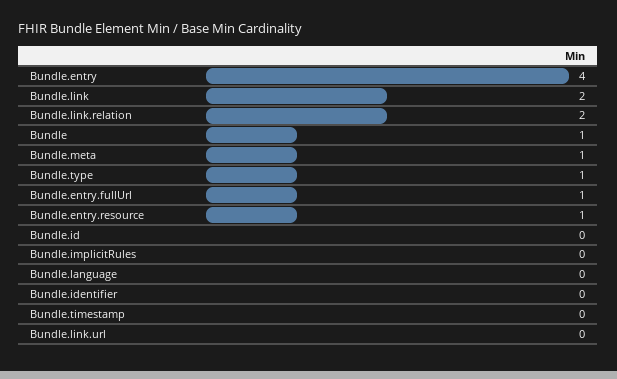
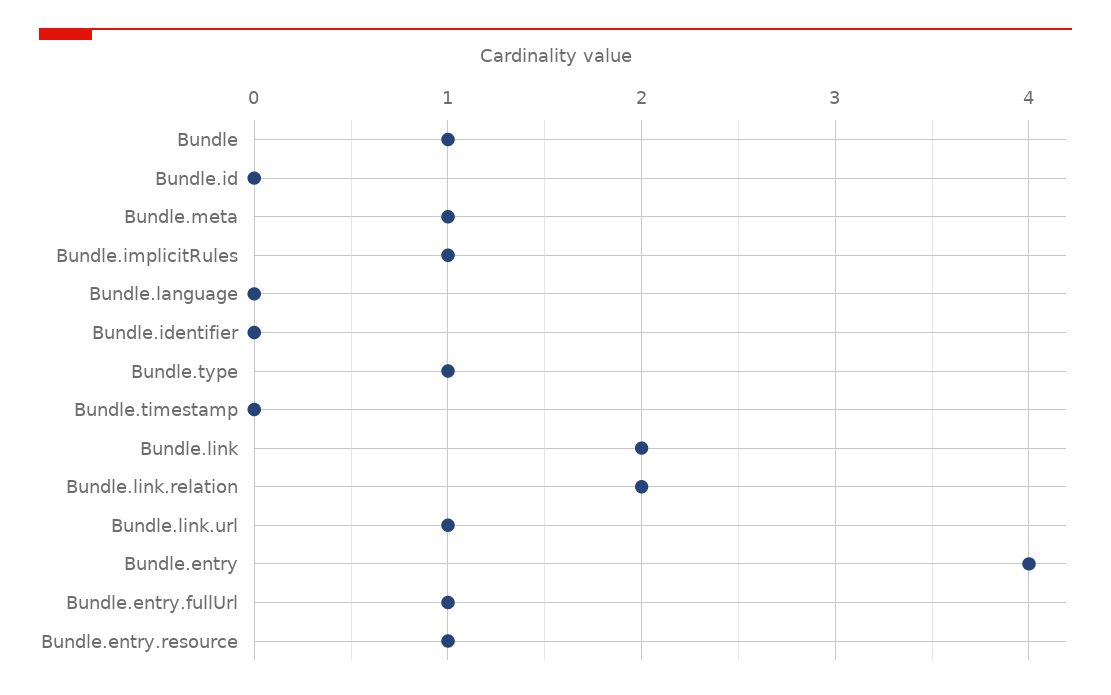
  {
    "Bundle.entry": 4,
    "Bundle.link": 2,
    "Bundle.link.relation": 2,
    "Bundle": 1,
    "Bundle.meta": 1,
    "Bundle.type": 1,
    "Bundle.entry.fullUrl": 1,
    "Bundle.entry.resource": 1,
    "Bundle.id": 0,
-   "Bundle.implicitRules": 0,
+   "Bundle.implicitRules": 1,
    "Bundle.language": 0,
    "Bundle.identifier": 0,
    "Bundle.timestamp": 0,
-   "Bundle.link.url": 0
+   "Bundle.link.url": 1
  }

